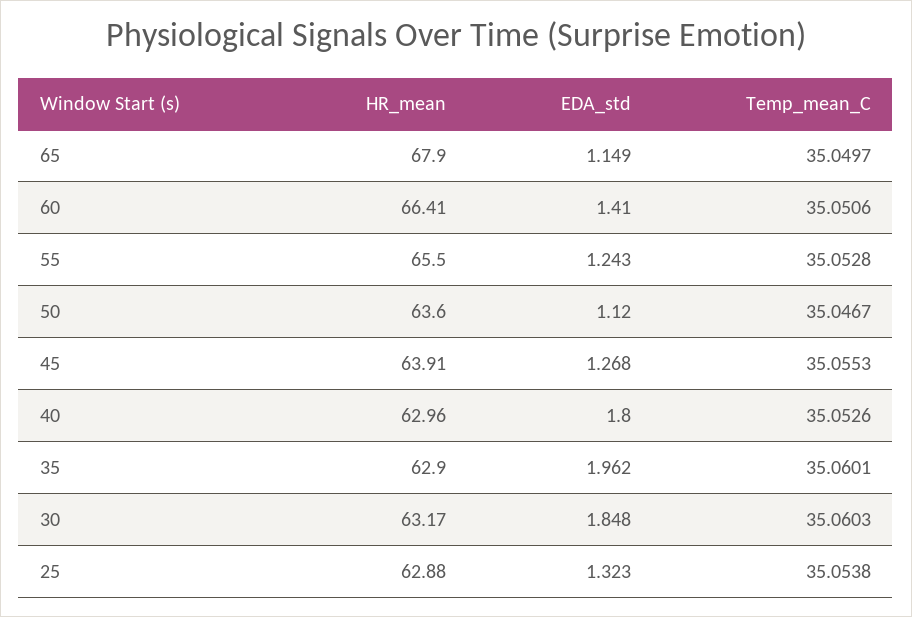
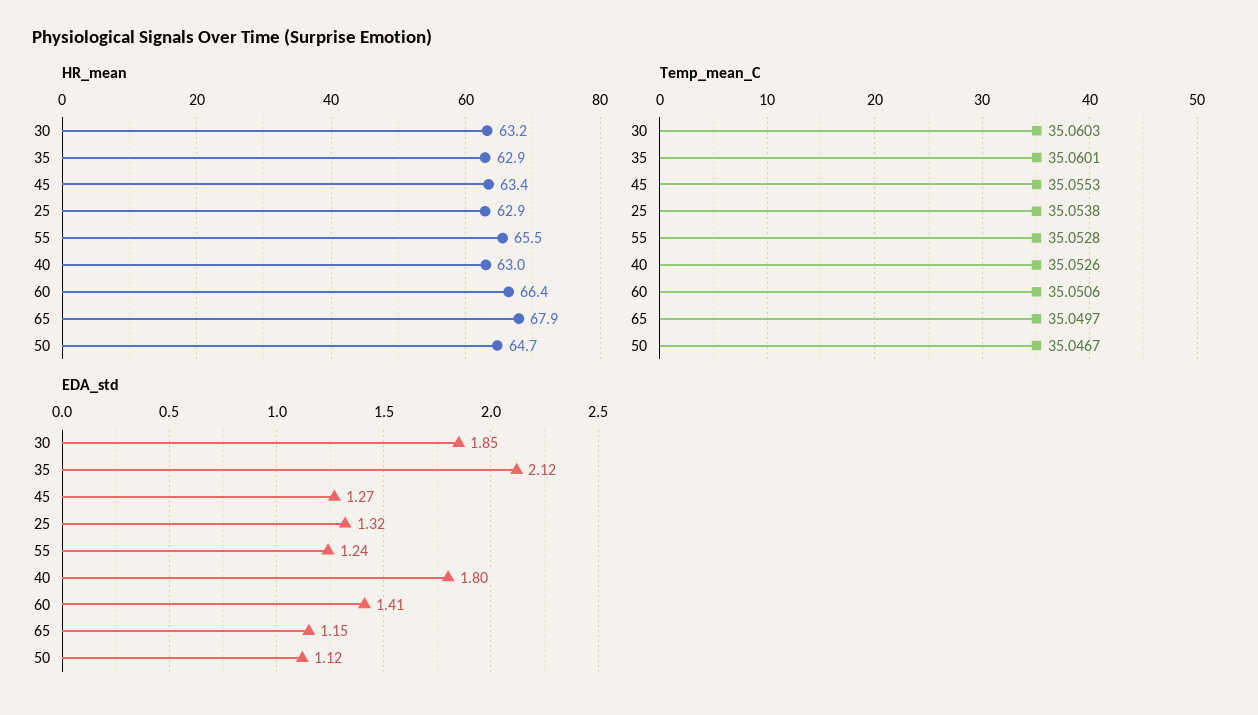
  {
    "HR_mean": {
      "65": 67.9,
      "60": 66.41,
      "55": 65.5,
-     "50": 63.6,
+     "50": 64.7,
-     "45": 63.91,
+     "45": 63.4,
      "40": 62.96,
      "35": 62.9,
      "30": 63.17,
      "25": 62.88
    },
    "EDA_std": {
      "65": 1.149,
      "60": 1.41,
      "55": 1.243,
      "50": 1.12,
      "45": 1.268,
      "40": 1.8,
-     "35": 1.962,
+     "35": 2.12,
      "30": 1.848,
      "25": 1.323
    },
    "Temp_mean_C": {
      "65": 35.0497,
      "60": 35.0506,
      "55": 35.0528,
      "50": 35.0467,
      "45": 35.0553,
      "40": 35.0526,
      "35": 35.0601,
      "30": 35.0603,
      "25": 35.0538
    }
  }

